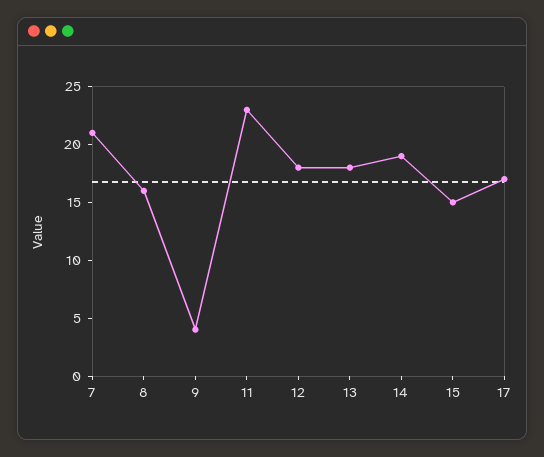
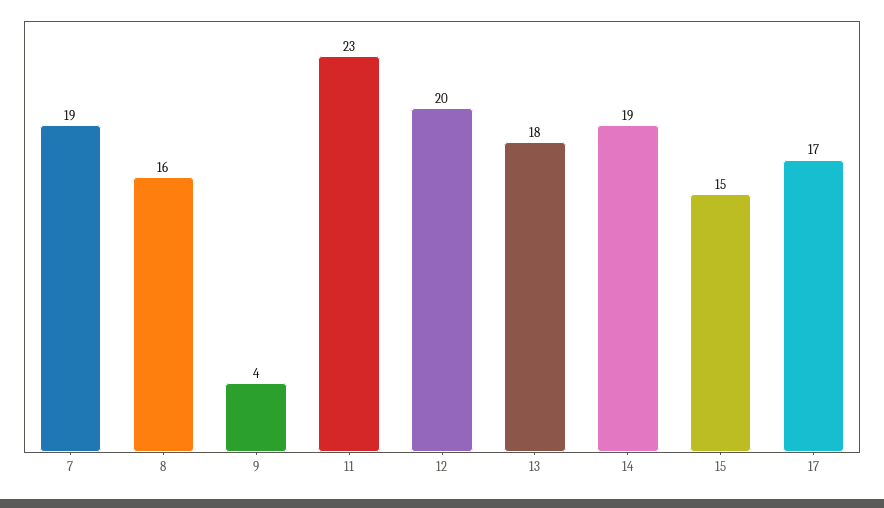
  {
-   "7": 21,
+   "7": 19,
    "8": 16,
    "9": 4,
    "11": 23,
-   "12": 18,
+   "12": 20,
    "13": 18,
    "14": 19,
    "15": 15,
    "17": 17
  }

